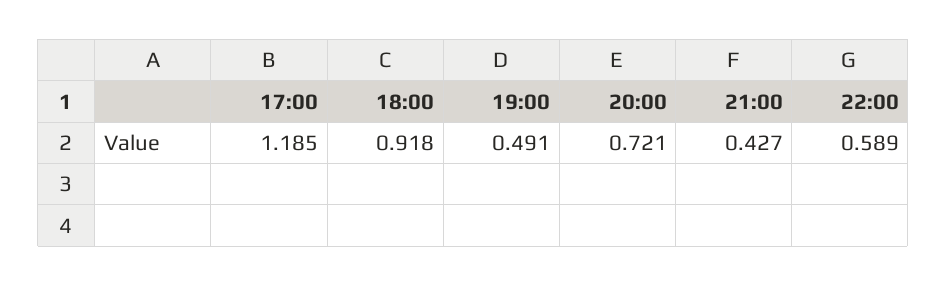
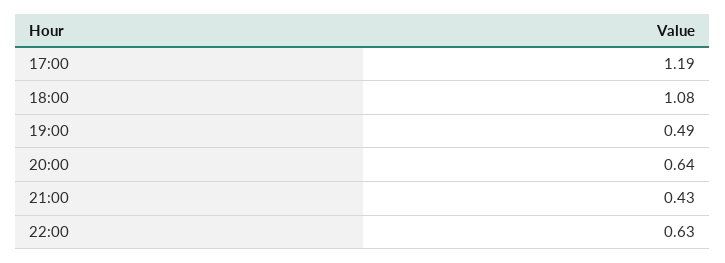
  {
    "17:00": 1.185,
-   "18:00": 0.918,
+   "18:00": 1.08,
    "19:00": 0.491,
-   "20:00": 0.721,
+   "20:00": 0.64,
    "21:00": 0.427,
-   "22:00": 0.589
+   "22:00": 0.63
  }

